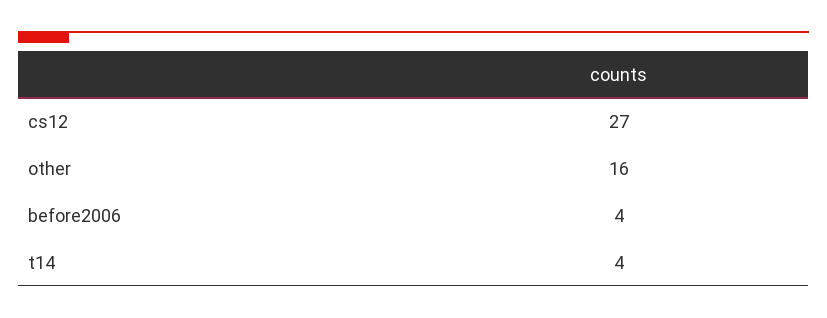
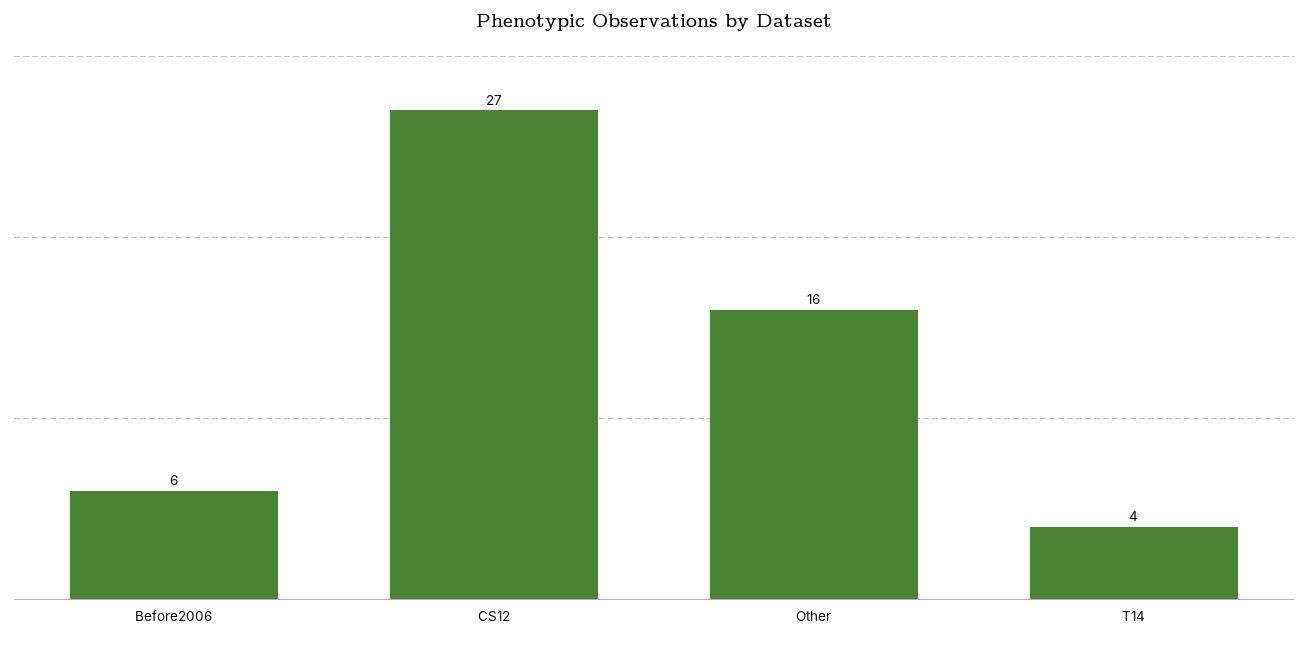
  {
    "cs12": 27,
    "other": 16,
-   "before2006": 4,
+   "before2006": 6,
    "t14": 4
  }

